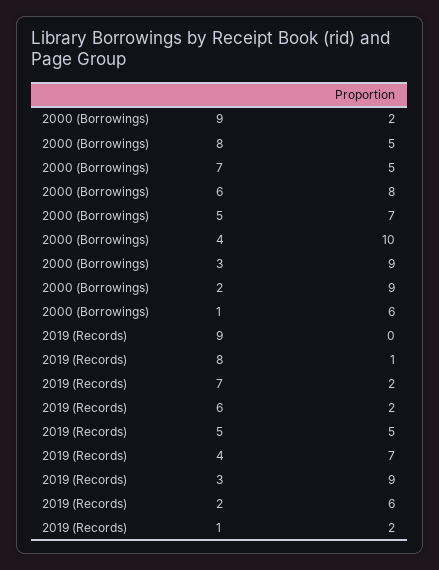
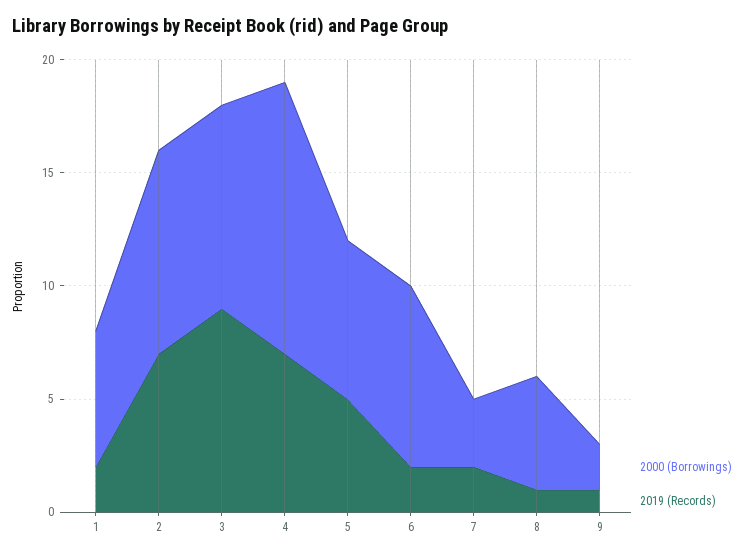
  {
    "2000 (Borrowings)": {
      "9": 2,
      "8": 5,
-     "7": 5,
+     "7": 3,
      "6": 8,
      "5": 7,
-     "4": 10,
+     "4": 12,
      "3": 9,
      "2": 9,
      "1": 6
    },
    "2019 (Records)": {
-     "9": 0,
+     "9": 1,
      "8": 1,
      "7": 2,
      "6": 2,
      "5": 5,
      "4": 7,
      "3": 9,
-     "2": 6,
+     "2": 7,
      "1": 2
    }
  }

